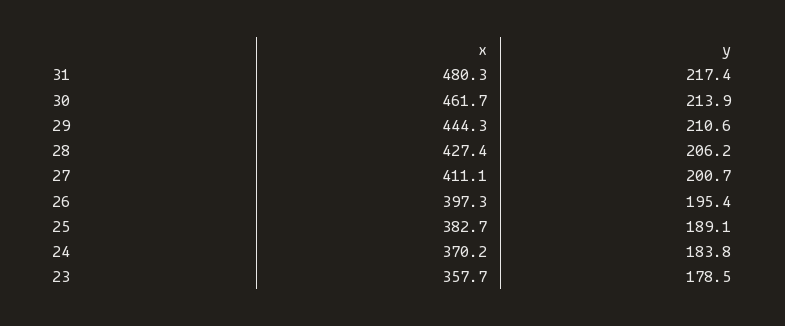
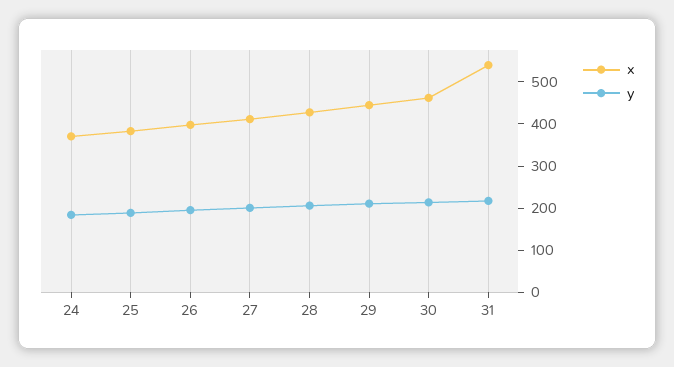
  {
    "x": {
-     "31": 480.3,
+     "31": 540,
      "30": 461.7,
      "29": 444.3,
      "28": 427.4,
      "27": 411.1,
      "26": 397.3,
      "25": 382.7,
-     "24": 370.2,
+     "24": 370.2
-     "23": 357.7
    },
    "y": {
      "31": 217.4,
      "30": 213.9,
      "29": 210.6,
      "28": 206.2,
      "27": 200.7,
      "26": 195.4,
      "25": 189.1,
-     "24": 183.8,
+     "24": 183.8
-     "23": 178.5
    }
  }

